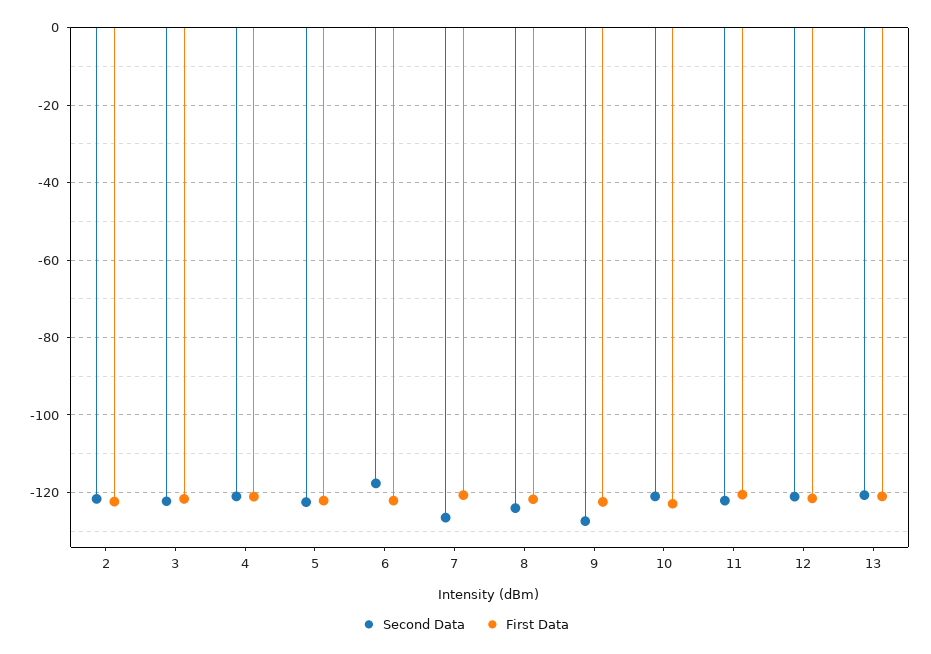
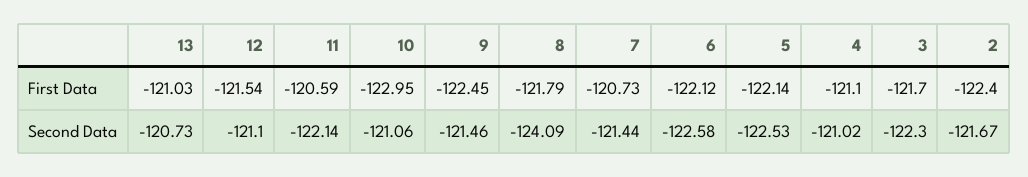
  {
    "Second Data": {
      "2": -121.67,
      "3": -122.3,
      "4": -121.02,
      "5": -122.53,
-     "6": -118,
+     "6": -122.58,
-     "7": -126,
+     "7": -121.44,
      "8": -124.09,
-     "9": -128,
+     "9": -121.46,
      "10": -121.06,
      "11": -122.14,
      "12": -121.1,
      "13": -120.73
    },
    "First Data": {
      "2": -122.4,
      "3": -121.7,
      "4": -121.1,
      "5": -122.14,
      "6": -122.12,
      "7": -120.73,
      "8": -121.79,
      "9": -122.45,
      "10": -122.95,
      "11": -120.59,
      "12": -121.54,
      "13": -121.03
    }
  }

